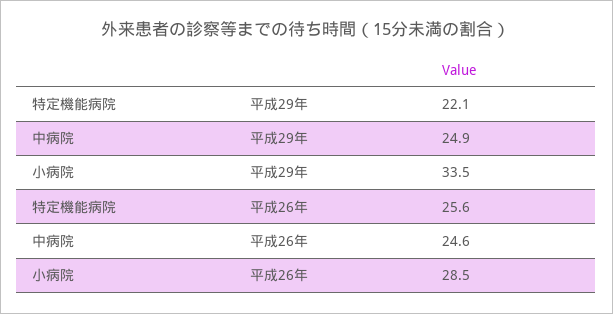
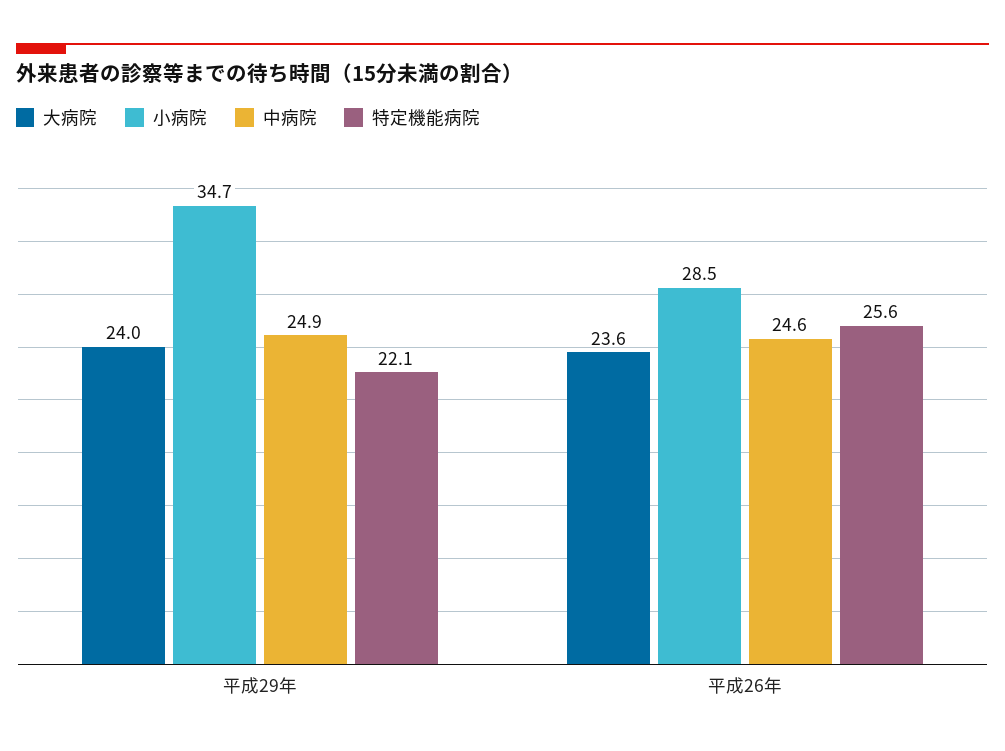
  {
    "特定機能病院": {
      "平成29年": 22.1,
      "平成26年": 25.6
    },
    "中病院": {
      "平成29年": 24.9,
      "平成26年": 24.6
    },
    "小病院": {
-     "平成29年": 33.5,
+     "平成29年": 34.7,
      "平成26年": 28.5
-   }
+   },
+   "大病院": {
+     "平成29年": 24,
+     "平成26年": 23.6
+   }
  }

